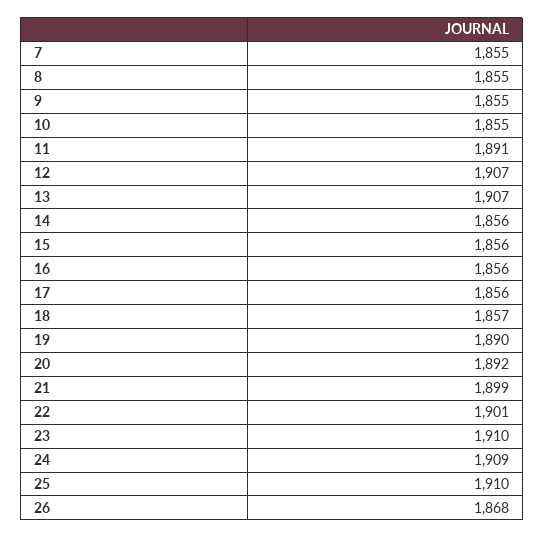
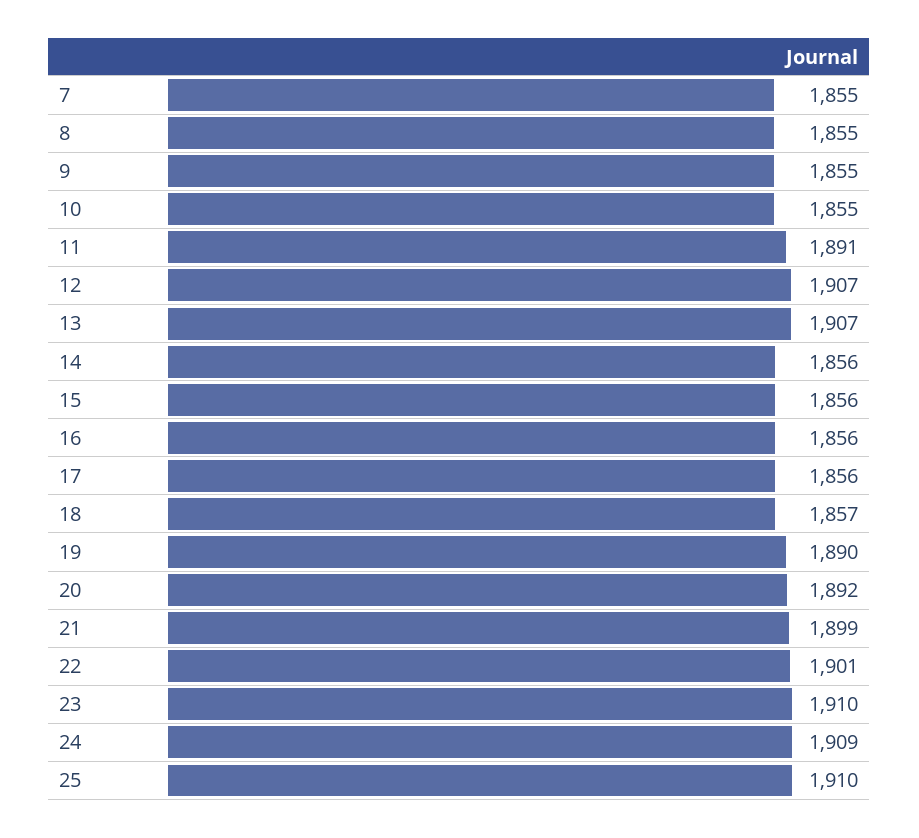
  {
    "7": 1855,
    "8": 1855,
    "9": 1855,
    "10": 1855,
    "11": 1891,
    "12": 1907,
    "13": 1907,
    "14": 1856,
    "15": 1856,
    "16": 1856,
    "17": 1856,
    "18": 1857,
    "19": 1890,
    "20": 1892,
    "21": 1899,
    "22": 1901,
    "23": 1910,
    "24": 1909,
-   "25": 1910,
+   "25": 1910
-   "26": 1868
  }

